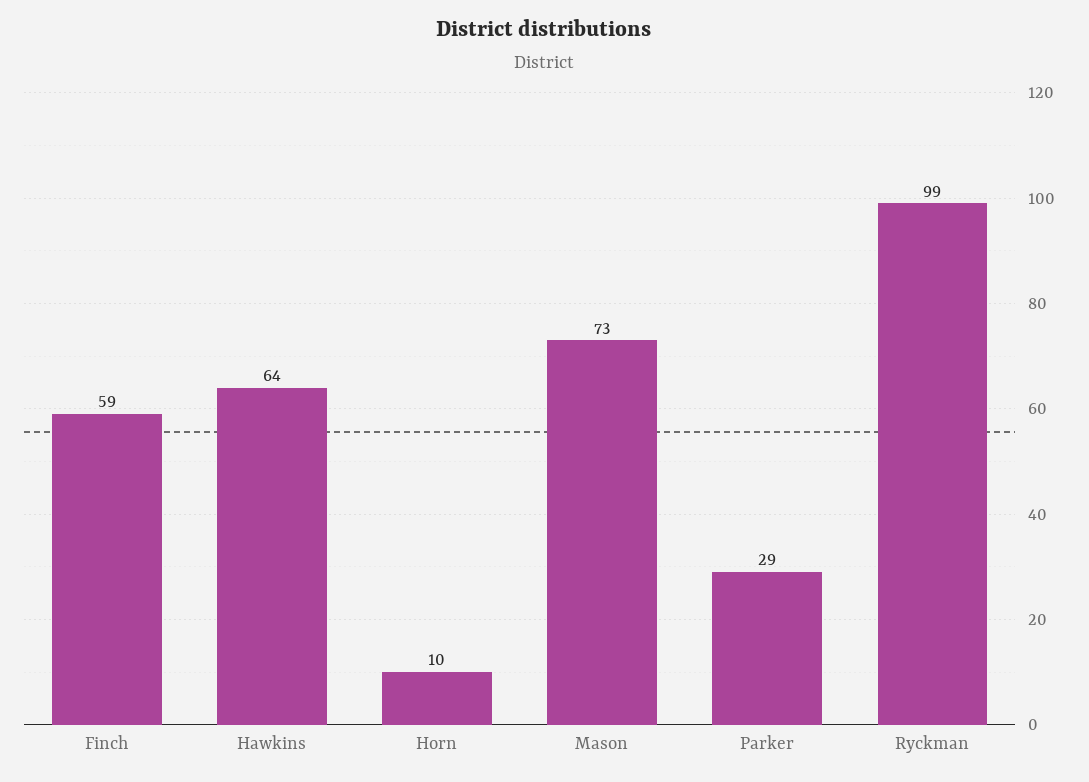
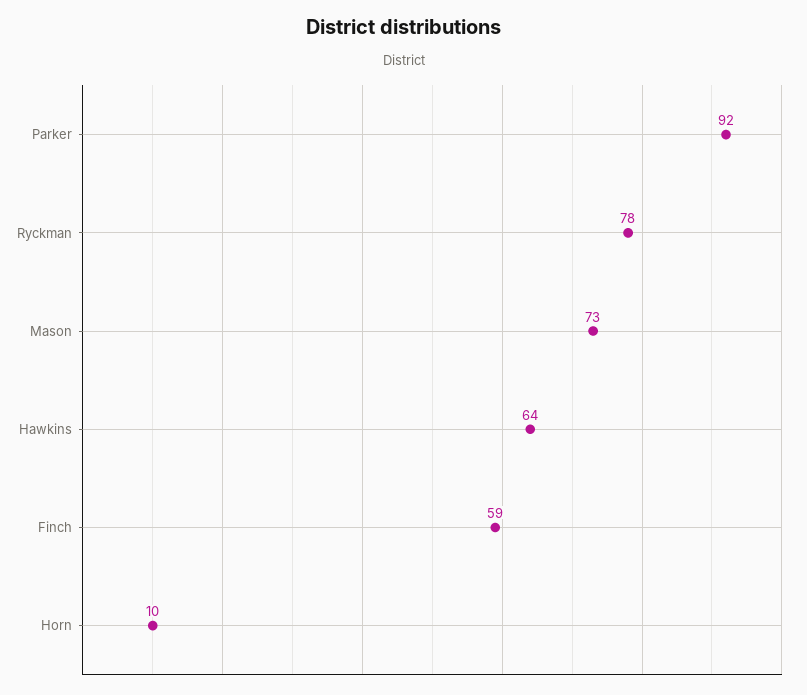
  {
    "Finch": 59,
    "Hawkins": 64,
    "Horn": 10,
    "Mason": 73,
-   "Parker": 29,
+   "Parker": 92,
-   "Ryckman": 99
+   "Ryckman": 78
  }

